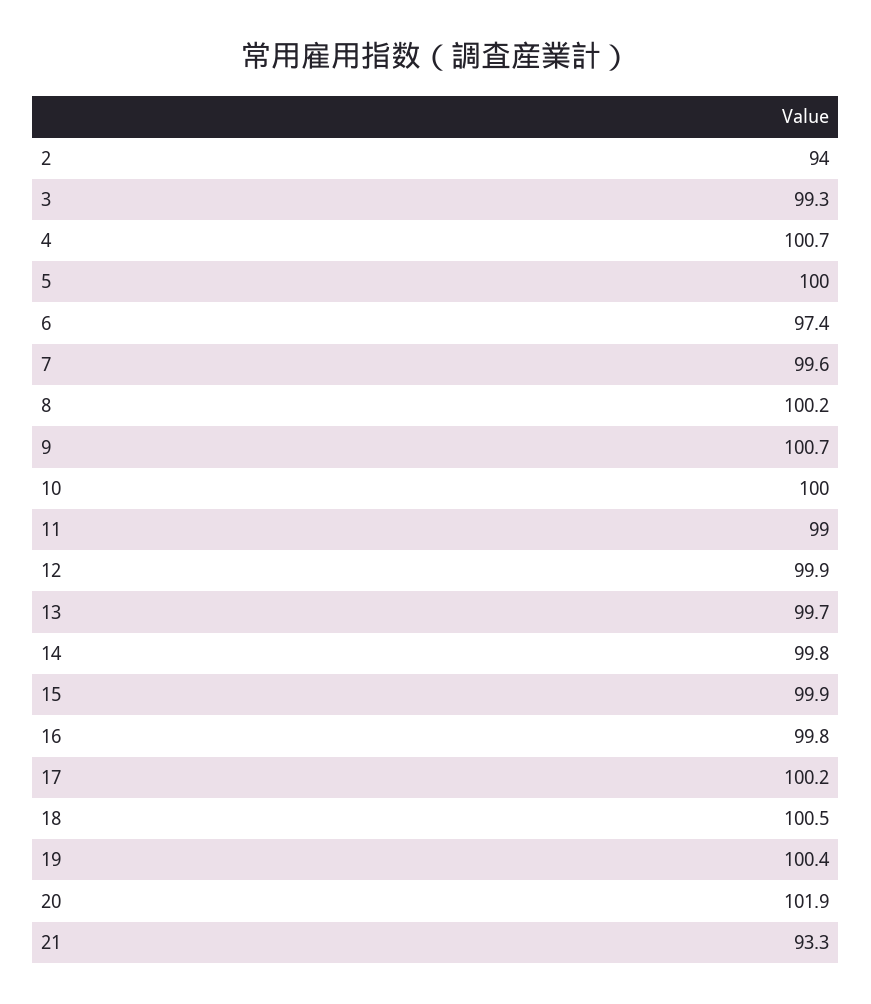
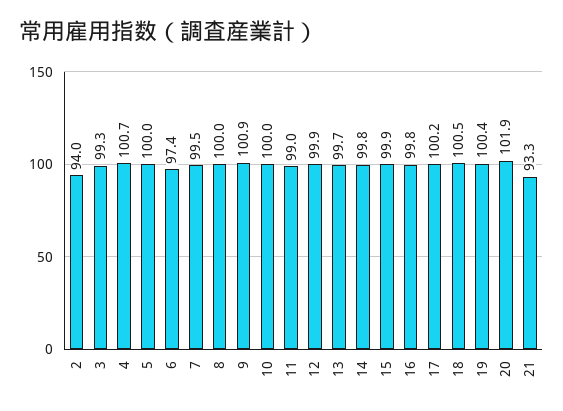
  {
    "2": 94,
    "3": 99.3,
    "4": 100.7,
    "5": 100,
    "6": 97.4,
-   "7": 99.6,
+   "7": 99.5,
-   "8": 100.2,
+   "8": 100,
-   "9": 100.7,
+   "9": 100.9,
    "10": 100,
    "11": 99,
    "12": 99.9,
    "13": 99.7,
    "14": 99.8,
    "15": 99.9,
    "16": 99.8,
    "17": 100.2,
    "18": 100.5,
    "19": 100.4,
    "20": 101.9,
    "21": 93.3
  }

